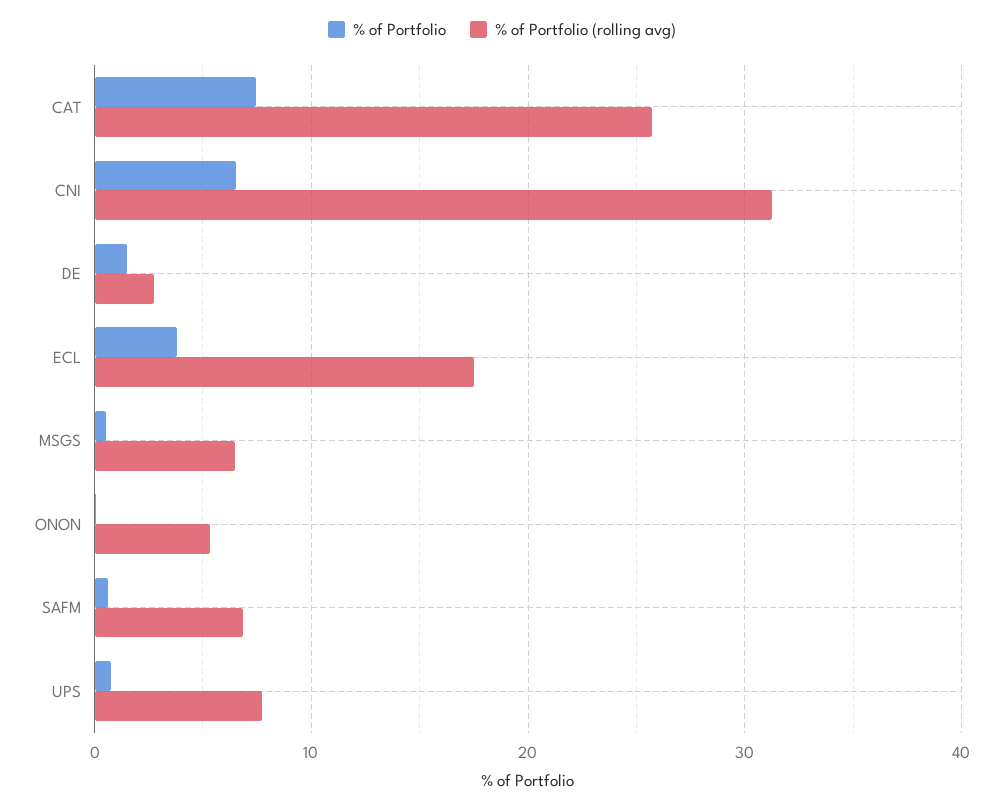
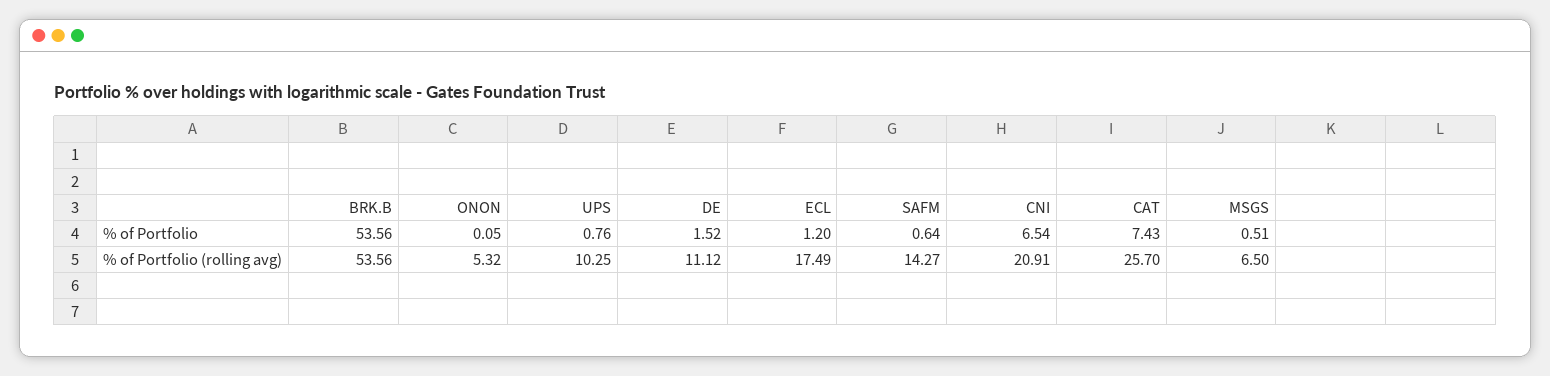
  {
    "% of Portfolio": {
      "CAT": 7.43,
      "CNI": 6.54,
      "DE": 1.52,
-     "ECL": 4,
+     "ECL": 1.2,
      "MSGS": 0.51,
      "ONON": 0.05,
      "SAFM": 0.64,
-     "UPS": 0.76
+     "UPS": 0.76,
+     "BRK.B": 53.56
    },
    "% of Portfolio (rolling avg)": {
      "CAT": 25.7,
-     "CNI": 31,
+     "CNI": 20.91,
-     "DE": 3,
+     "DE": 11.12,
      "ECL": 17.49,
      "MSGS": 6.5,
      "ONON": 5.32,
-     "SAFM": 7,
+     "SAFM": 14.27,
-     "UPS": 8
+     "UPS": 10.25,
+     "BRK.B": 53.56
    }
  }

